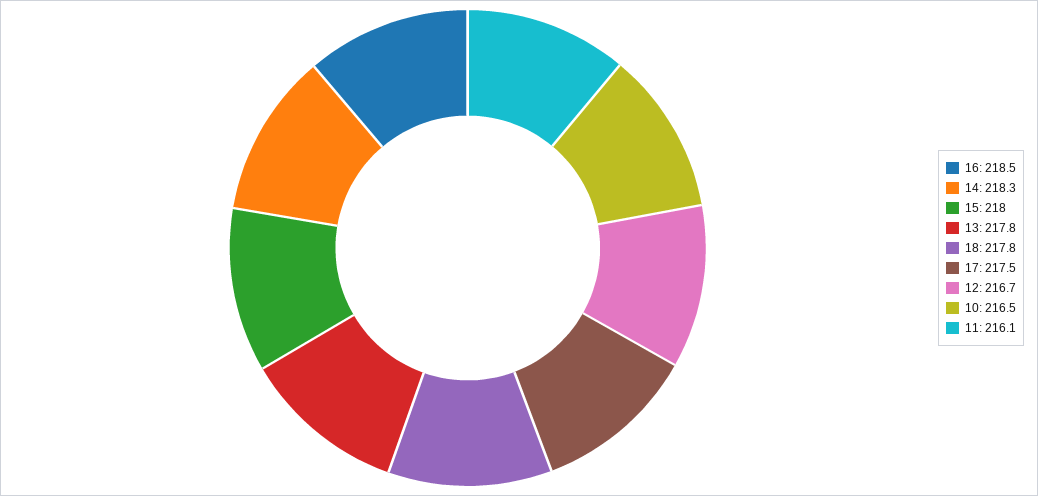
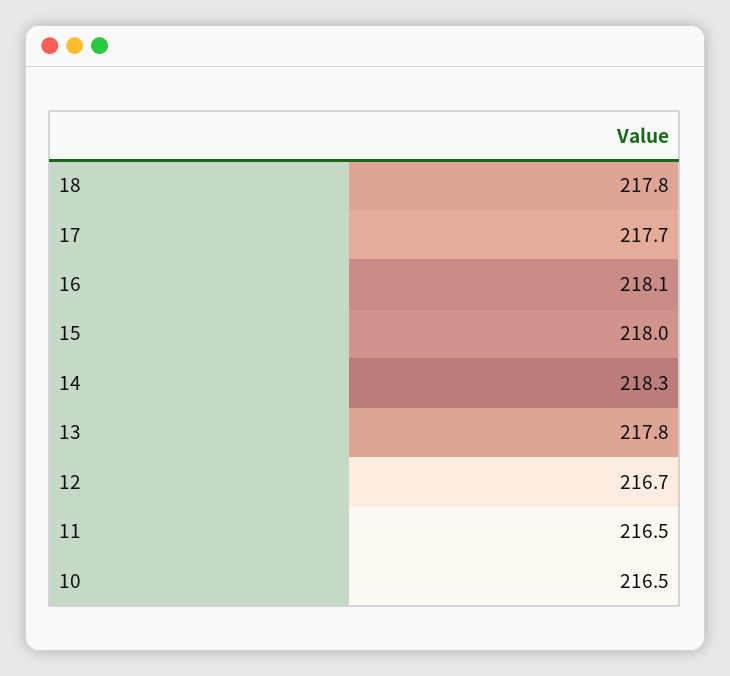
  {
-   "16": 218.5,
+   "16": 218.1,
    "14": 218.3,
    "15": 218,
    "13": 217.8,
    "18": 217.8,
-   "17": 217.5,
+   "17": 217.7,
    "12": 216.7,
    "10": 216.5,
-   "11": 216.1
+   "11": 216.5
  }

